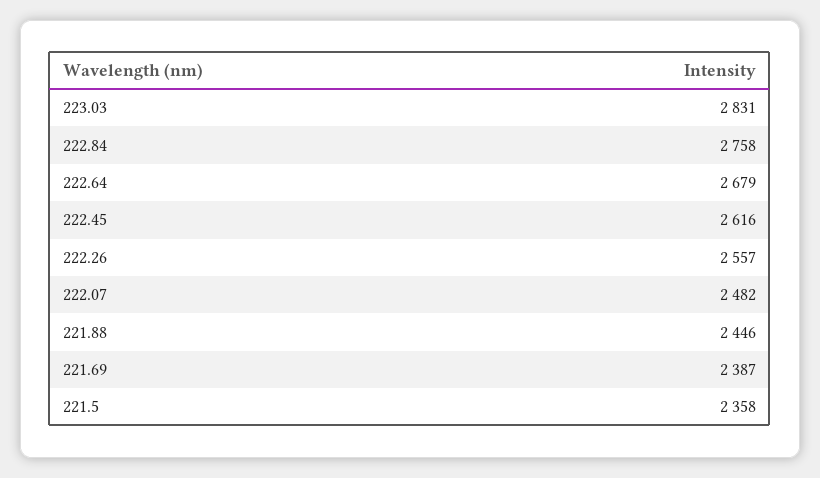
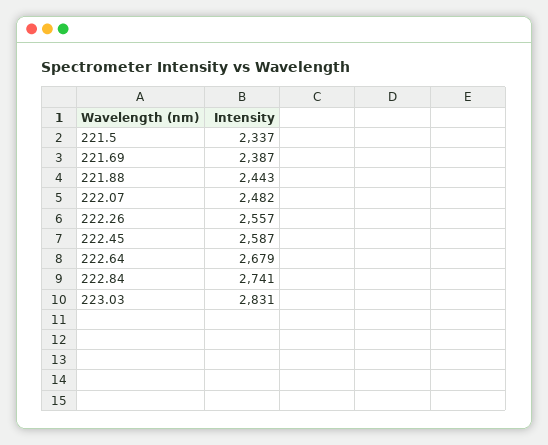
  {
    "223.03": 2831,
-   "222.84": 2758,
+   "222.84": 2741,
    "222.64": 2679,
-   "222.45": 2616,
+   "222.45": 2587,
    "222.26": 2557,
    "222.07": 2482,
-   "221.88": 2446,
+   "221.88": 2443,
    "221.69": 2387,
-   "221.5": 2358
+   "221.5": 2337
  }

